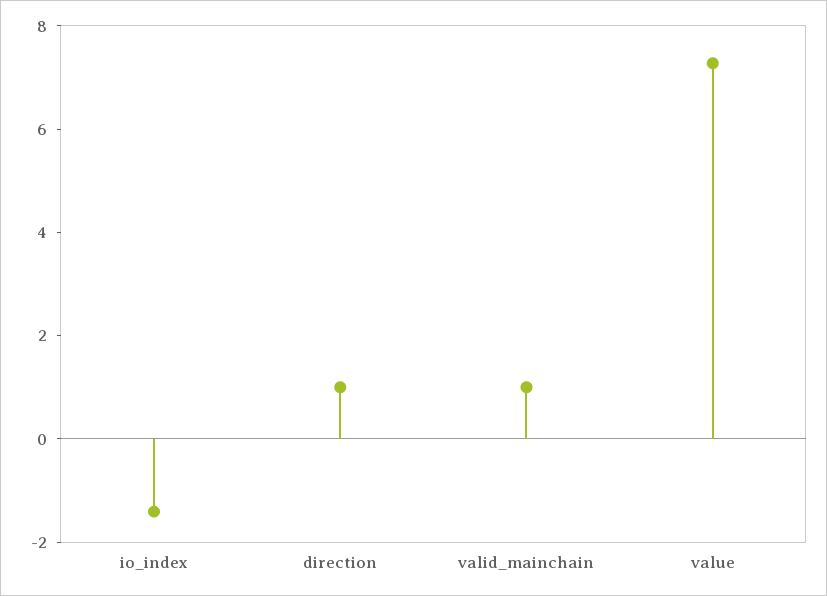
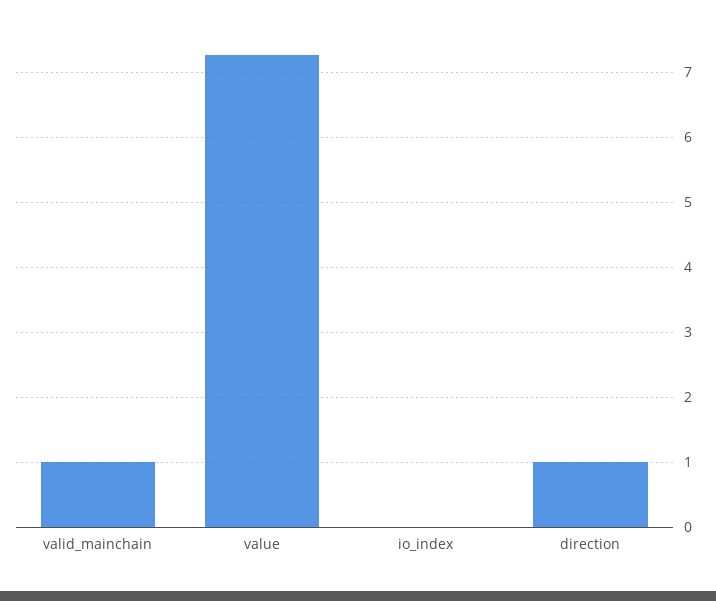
  {
-   "io_index": -1.5,
+   "io_index": 0,
    "direction": 1,
    "valid_mainchain": 1,
    "value": 7.3
  }

